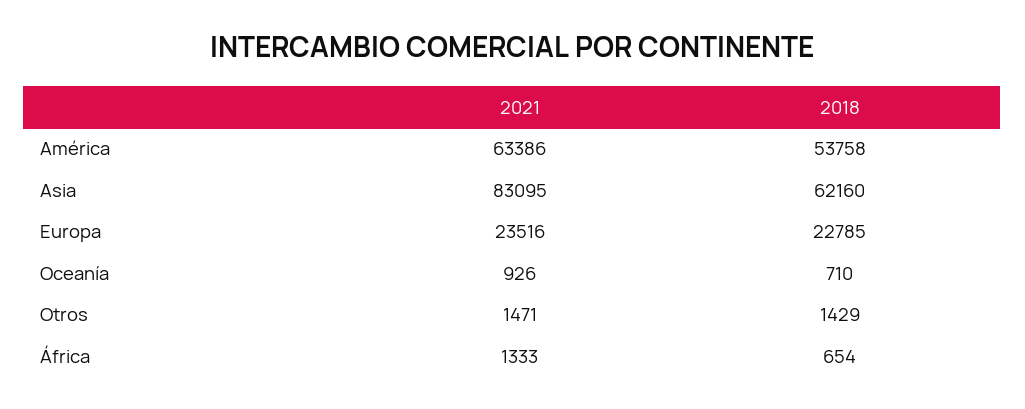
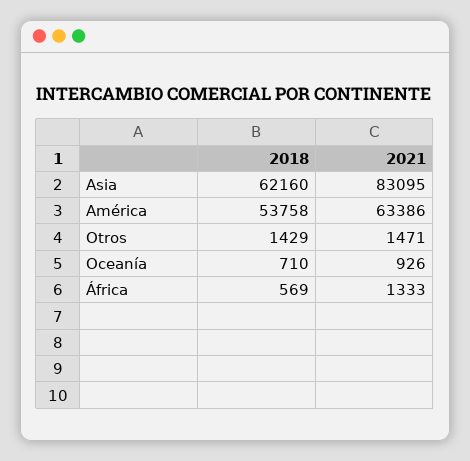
  {
    "2021": {
      "América": 63386,
      "Asia": 83095,
-     "Europa": 23516,
      "Oceanía": 926,
      "Otros": 1471,
      "África": 1333
    },
    "2018": {
      "América": 53758,
      "Asia": 62160,
-     "Europa": 22785,
      "Oceanía": 710,
      "Otros": 1429,
-     "África": 654
+     "África": 569
    }
  }

